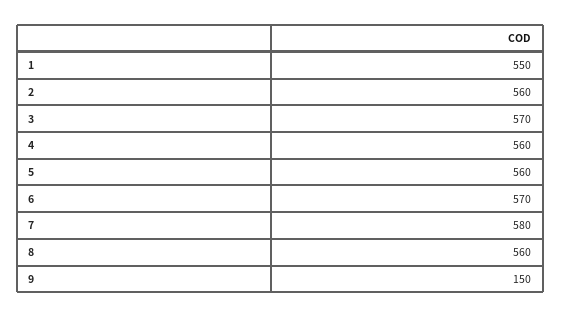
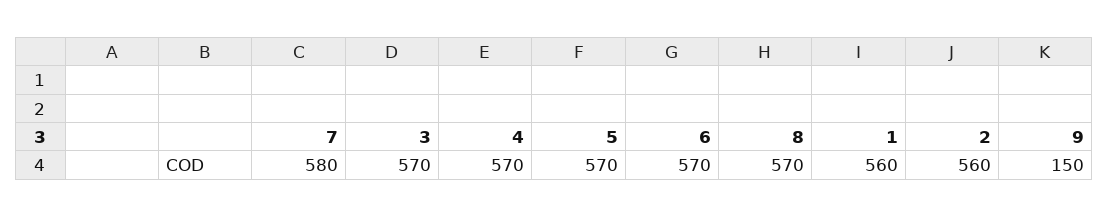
  {
-   "1": 550,
+   "1": 560,
    "2": 560,
    "3": 570,
-   "4": 560,
+   "4": 570,
-   "5": 560,
+   "5": 570,
    "6": 570,
    "7": 580,
-   "8": 560,
+   "8": 570,
    "9": 150
  }

